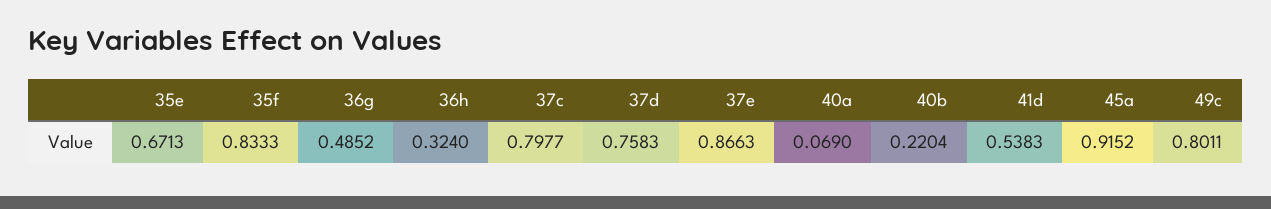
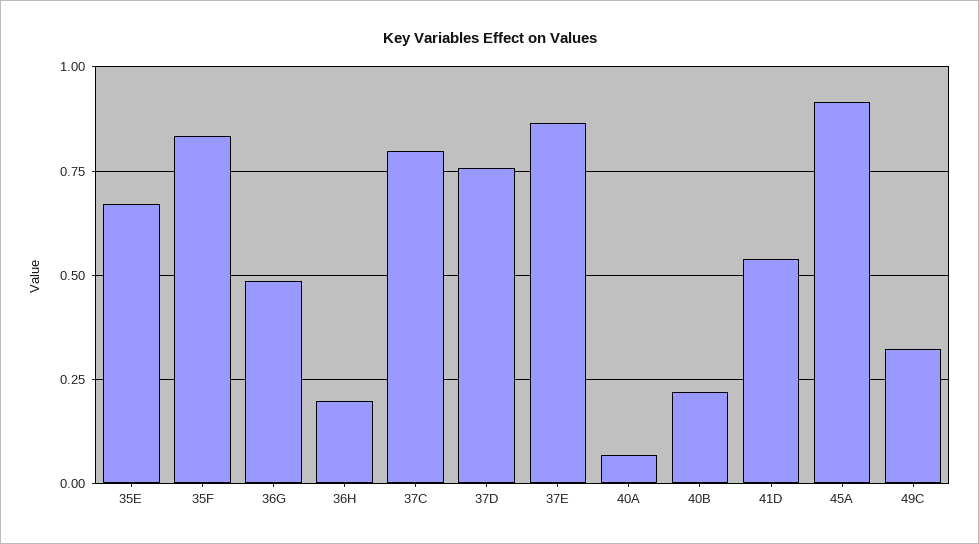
  {
    "35e": 0.6713,
    "35f": 0.8333,
    "36g": 0.4852,
-   "36h": 0.324,
+   "36h": 0.2,
    "37c": 0.7977,
    "37d": 0.7583,
    "37e": 0.8663,
    "40a": 0.069,
    "40b": 0.2204,
    "41d": 0.5383,
    "45a": 0.9152,
-   "49c": 0.8011
+   "49c": 0.325
  }

